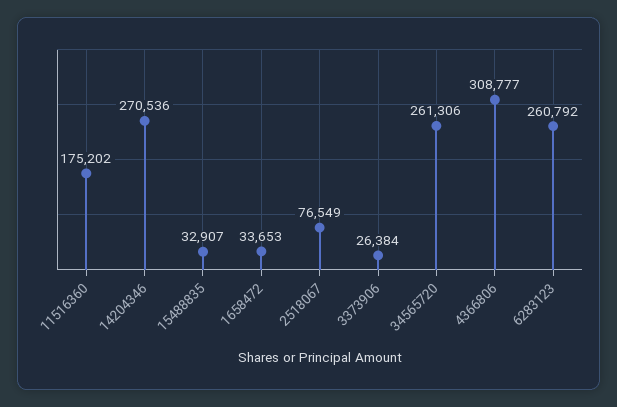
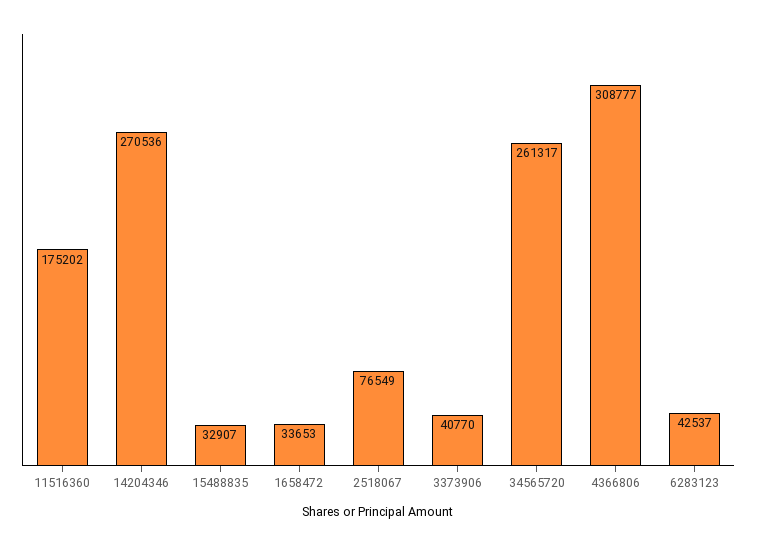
  {
    "11516360": 175202,
    "14204346": 270536,
    "15488835": 32907,
    "1658472": 33653,
    "2518067": 76549,
-   "3373906": 26384,
+   "3373906": 40770,
-   "34565720": 261306,
+   "34565720": 261317,
    "4366806": 308777,
-   "6283123": 260792
+   "6283123": 42537
  }

